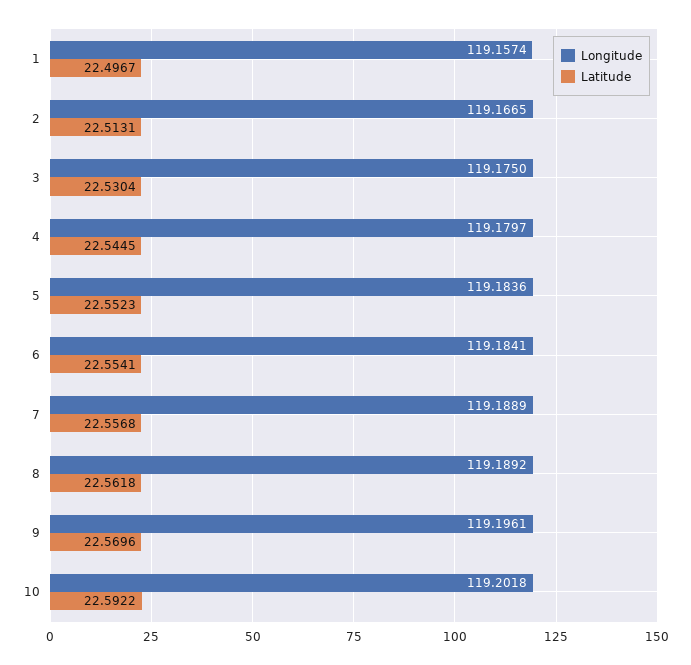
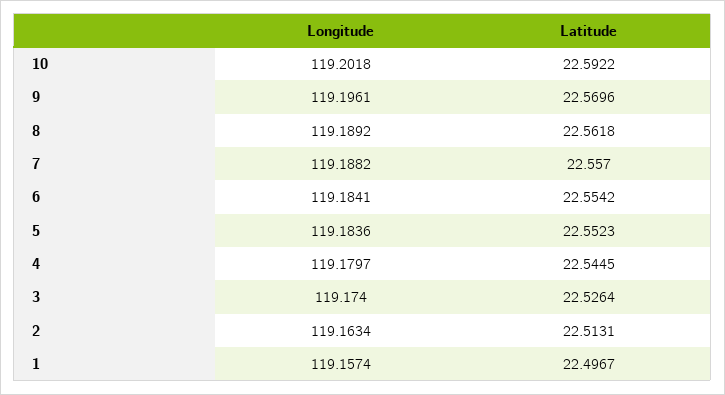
  {
    "Longitude": {
      "1": 119.1574,
-     "2": 119.1665,
+     "2": 119.1634,
-     "3": 119.175,
+     "3": 119.174,
      "4": 119.1797,
      "5": 119.1836,
      "6": 119.1841,
-     "7": 119.1889,
+     "7": 119.1882,
      "8": 119.1892,
      "9": 119.1961,
      "10": 119.2018
    },
    "Latitude": {
      "1": 22.4967,
      "2": 22.5131,
-     "3": 22.5304,
+     "3": 22.5264,
      "4": 22.5445,
      "5": 22.5523,
-     "6": 22.5541,
+     "6": 22.5542,
-     "7": 22.5568,
+     "7": 22.557,
      "8": 22.5618,
      "9": 22.5696,
      "10": 22.5922
    }
  }

